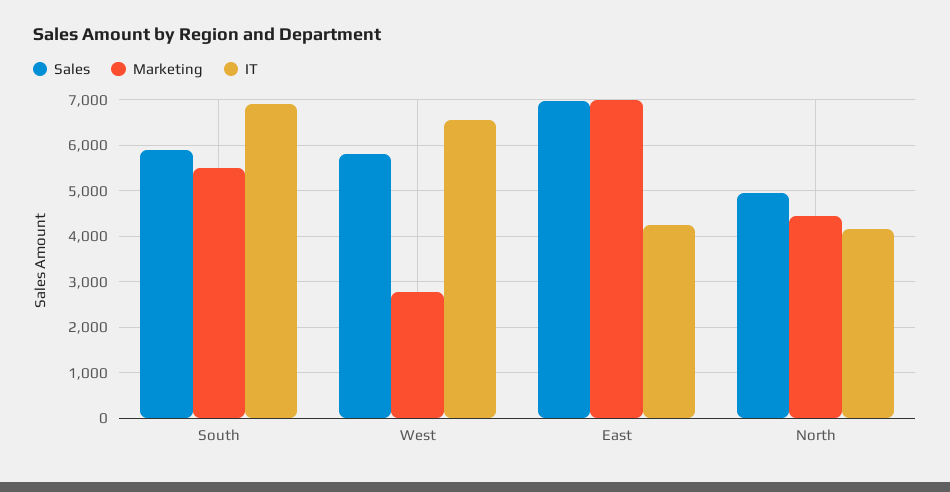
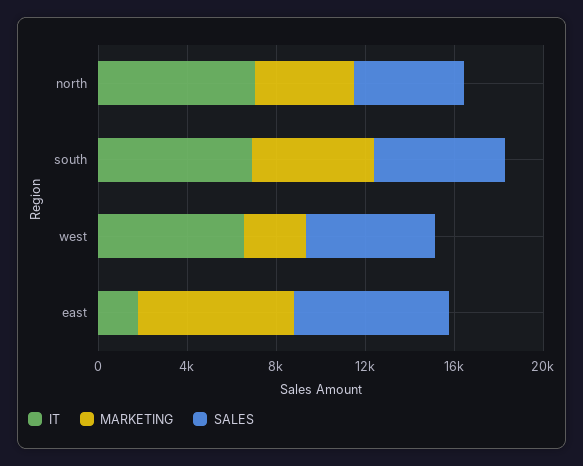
  {
    "Sales": {
      "South": 6000,
      "West": 5800,
      "East": 7000,
      "North": 5000
    },
    "Marketing": {
      "South": 5600,
      "West": 2800,
      "East": 7000,
      "North": 4400
    },
    "IT": {
      "South": 7000,
      "West": 6600,
-     "East": 4200,
+     "East": 2000,
-     "North": 4200
+     "North": 7000
    }
  }

